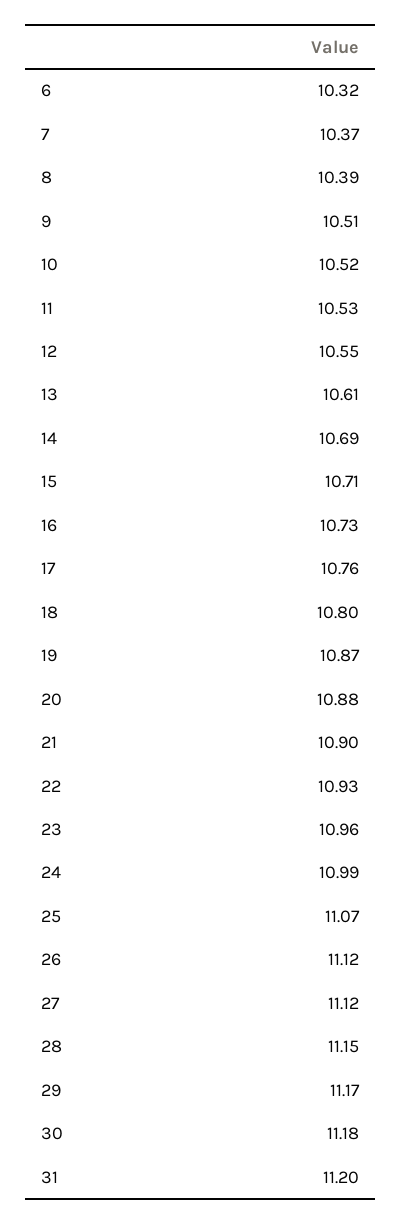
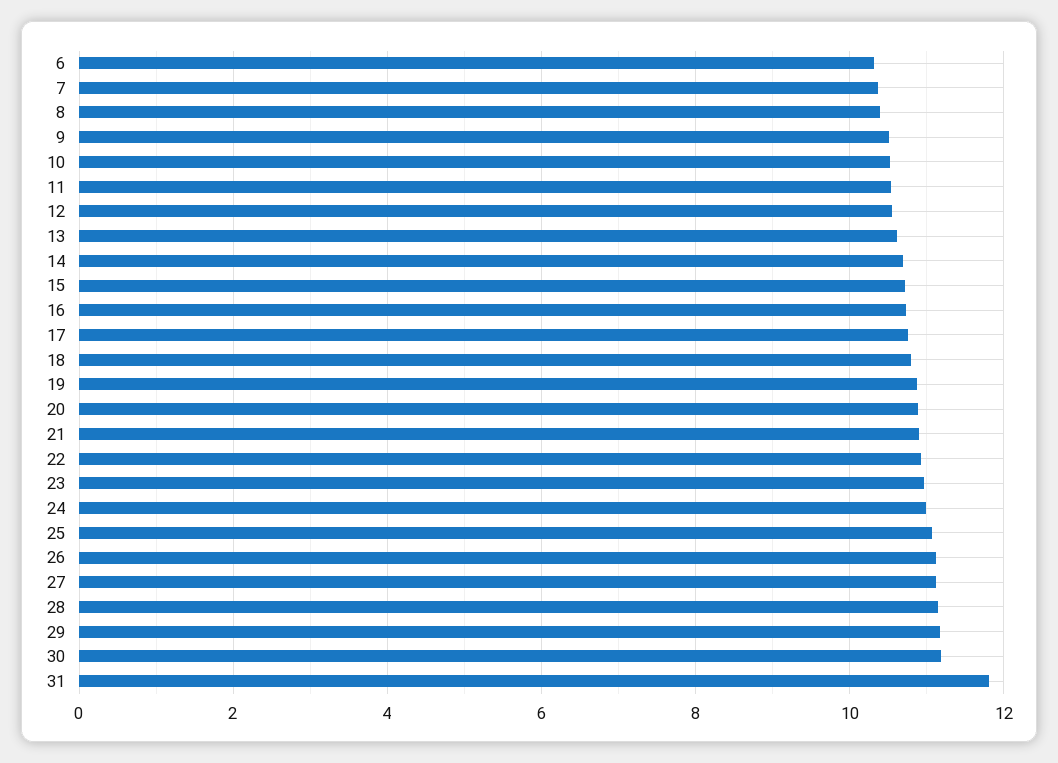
  {
    "6": 10.32,
    "7": 10.37,
    "8": 10.39,
    "9": 10.51,
    "10": 10.52,
    "11": 10.53,
    "12": 10.55,
    "13": 10.61,
    "14": 10.69,
    "15": 10.71,
    "16": 10.73,
    "17": 10.76,
    "18": 10.8,
    "19": 10.87,
    "20": 10.88,
    "21": 10.9,
    "22": 10.93,
    "23": 10.96,
    "24": 10.99,
    "25": 11.07,
    "26": 11.12,
    "27": 11.12,
    "28": 11.15,
    "29": 11.17,
    "30": 11.18,
-   "31": 11.2
+   "31": 11.8
  }

